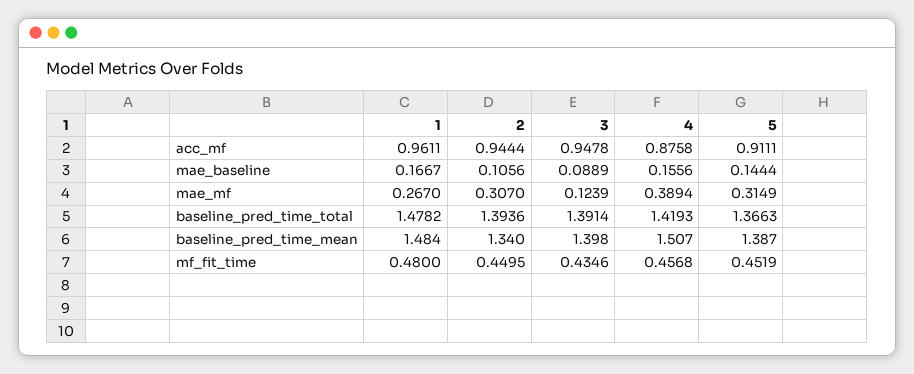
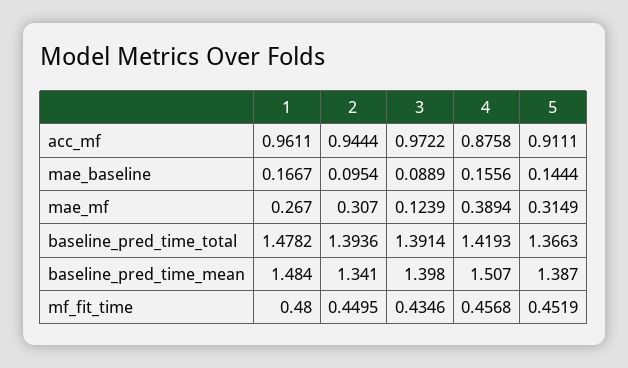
  {
    "1": {
      "acc_mf": 0.9611,
      "mae_baseline": 0.1667,
      "mae_mf": 0.267,
      "baseline_pred_time_total": 1.4782,
      "baseline_pred_time_mean": 1.484,
      "mf_fit_time": 0.48
    },
    "2": {
      "acc_mf": 0.9444,
-     "mae_baseline": 0.1056,
+     "mae_baseline": 0.0954,
      "mae_mf": 0.307,
      "baseline_pred_time_total": 1.3936,
-     "baseline_pred_time_mean": 1.34,
+     "baseline_pred_time_mean": 1.341,
      "mf_fit_time": 0.4495
    },
    "3": {
-     "acc_mf": 0.9478,
+     "acc_mf": 0.9722,
      "mae_baseline": 0.0889,
      "mae_mf": 0.1239,
      "baseline_pred_time_total": 1.3914,
      "baseline_pred_time_mean": 1.398,
      "mf_fit_time": 0.4346
    },
    "4": {
      "acc_mf": 0.8758,
      "mae_baseline": 0.1556,
      "mae_mf": 0.3894,
      "baseline_pred_time_total": 1.4193,
      "baseline_pred_time_mean": 1.507,
      "mf_fit_time": 0.4568
    },
    "5": {
      "acc_mf": 0.9111,
      "mae_baseline": 0.1444,
      "mae_mf": 0.3149,
      "baseline_pred_time_total": 1.3663,
      "baseline_pred_time_mean": 1.387,
      "mf_fit_time": 0.4519
    }
  }

